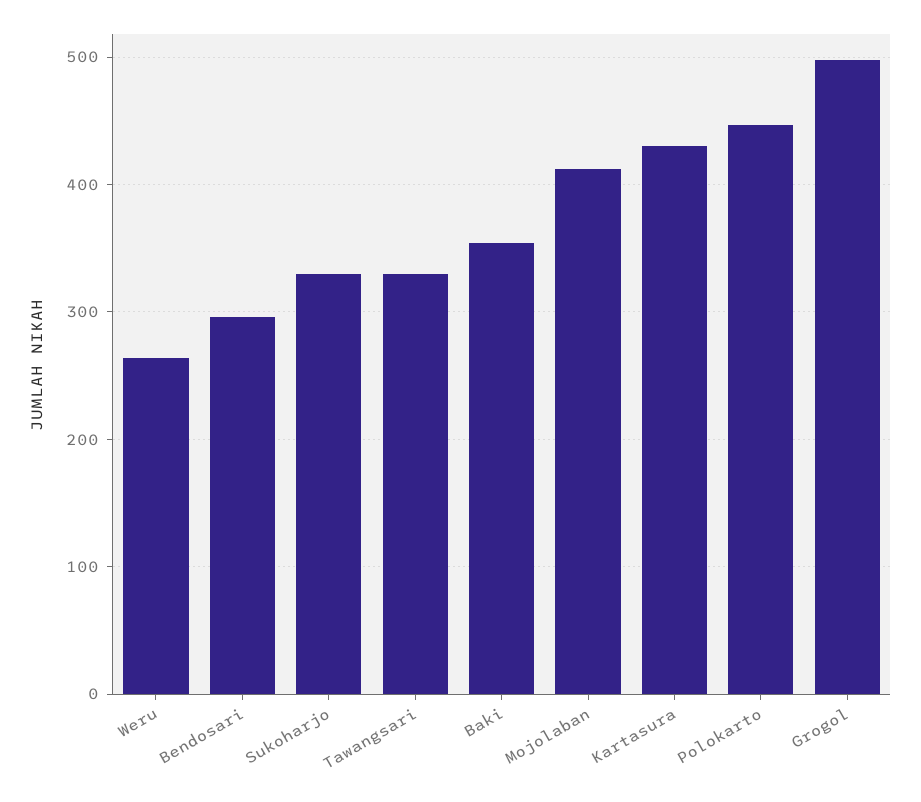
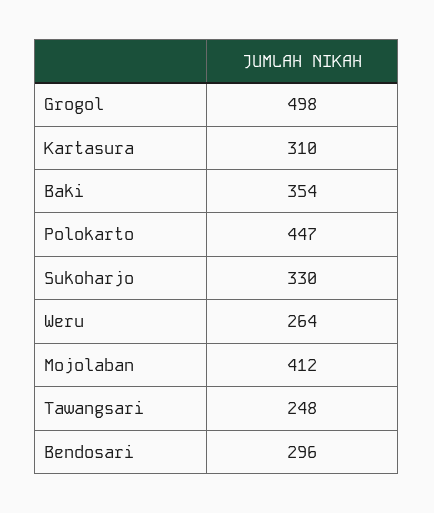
  {
    "Weru": 264,
    "Bendosari": 296,
    "Sukoharjo": 330,
-   "Tawangsari": 330,
+   "Tawangsari": 248,
    "Baki": 354,
    "Mojolaban": 412,
-   "Kartasura": 430,
+   "Kartasura": 310,
    "Polokarto": 447,
    "Grogol": 498
  }

